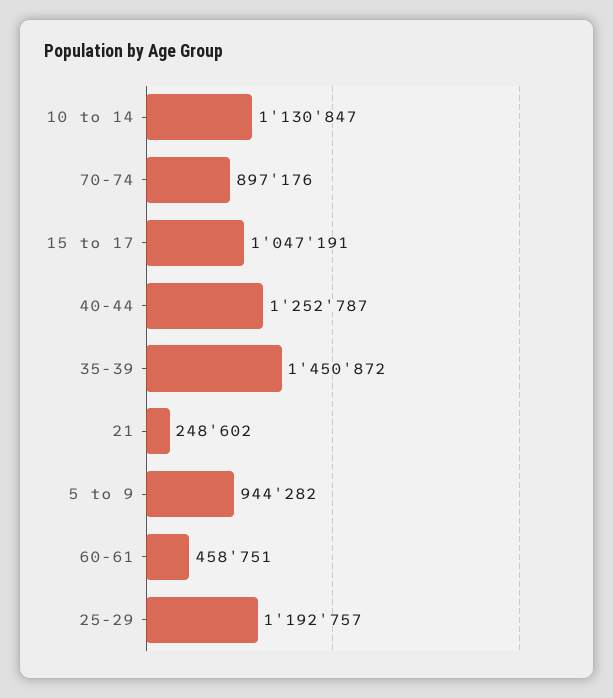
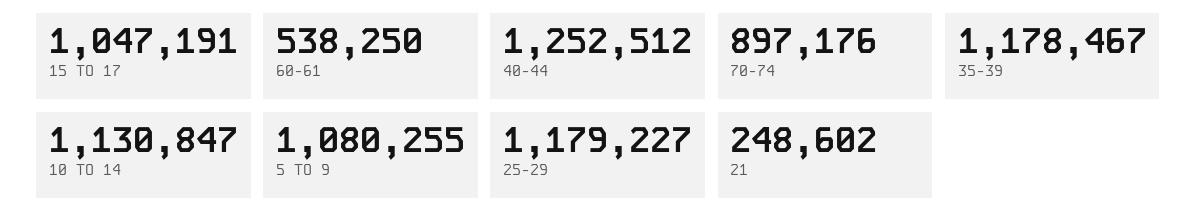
  {
    "10 to 14": 1130847,
    "70-74": 897176,
    "15 to 17": 1047191,
-   "40-44": 1252787,
+   "40-44": 1252512,
-   "35-39": 1450872,
+   "35-39": 1178467,
    "21": 248602,
-   "5 to 9": 944282,
+   "5 to 9": 1080255,
-   "60-61": 458751,
+   "60-61": 538250,
-   "25-29": 1192757
+   "25-29": 1179227
  }

